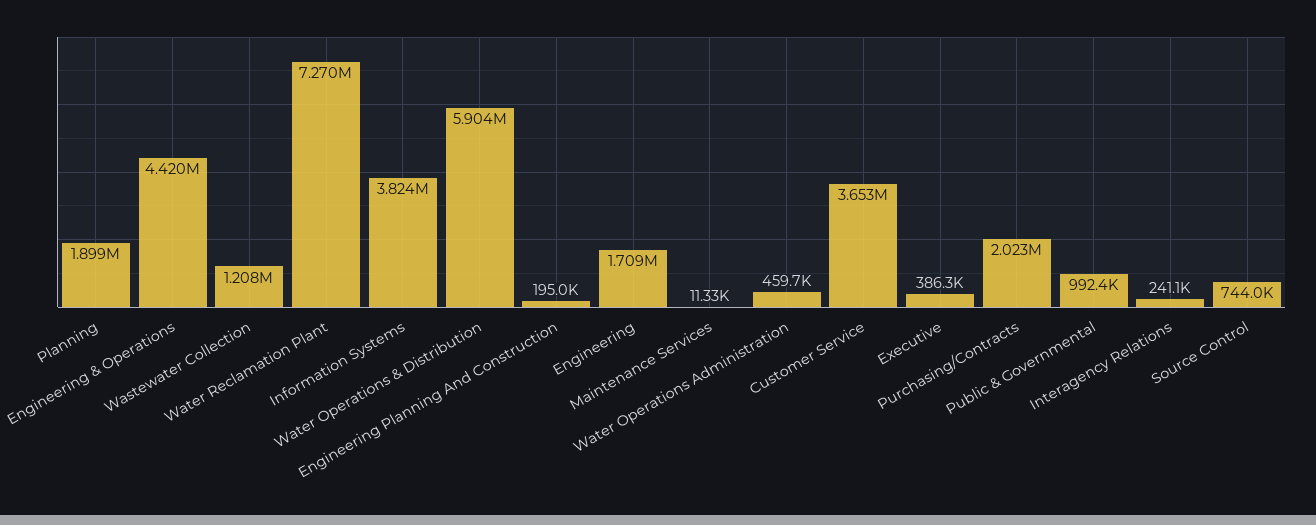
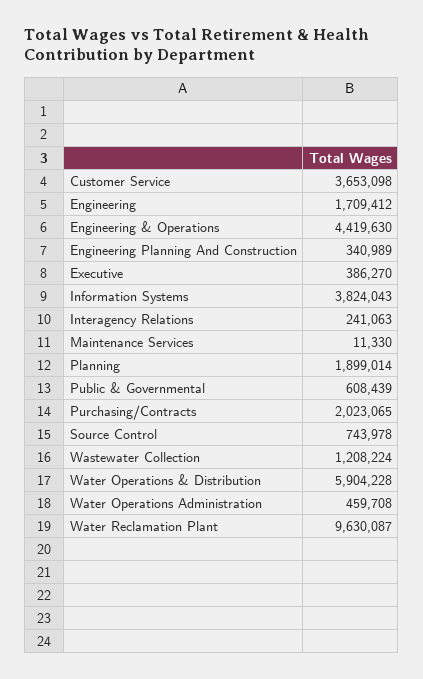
  {
    "Planning": 1899014,
    "Engineering & Operations": 4419630,
    "Wastewater Collection": 1208224,
-   "Water Reclamation Plant": 7270000,
+   "Water Reclamation Plant": 9630087,
    "Information Systems": 3824043,
    "Water Operations & Distribution": 5904228,
-   "Engineering Planning And Construction": 195000,
+   "Engineering Planning And Construction": 340989,
    "Engineering": 1709412,
    "Maintenance Services": 11330,
    "Water Operations Administration": 459708,
    "Customer Service": 3653098,
    "Executive": 386270,
    "Purchasing/Contracts": 2023065,
-   "Public & Governmental": 992400,
+   "Public & Governmental": 608439,
    "Interagency Relations": 241063,
    "Source Control": 743978
  }

